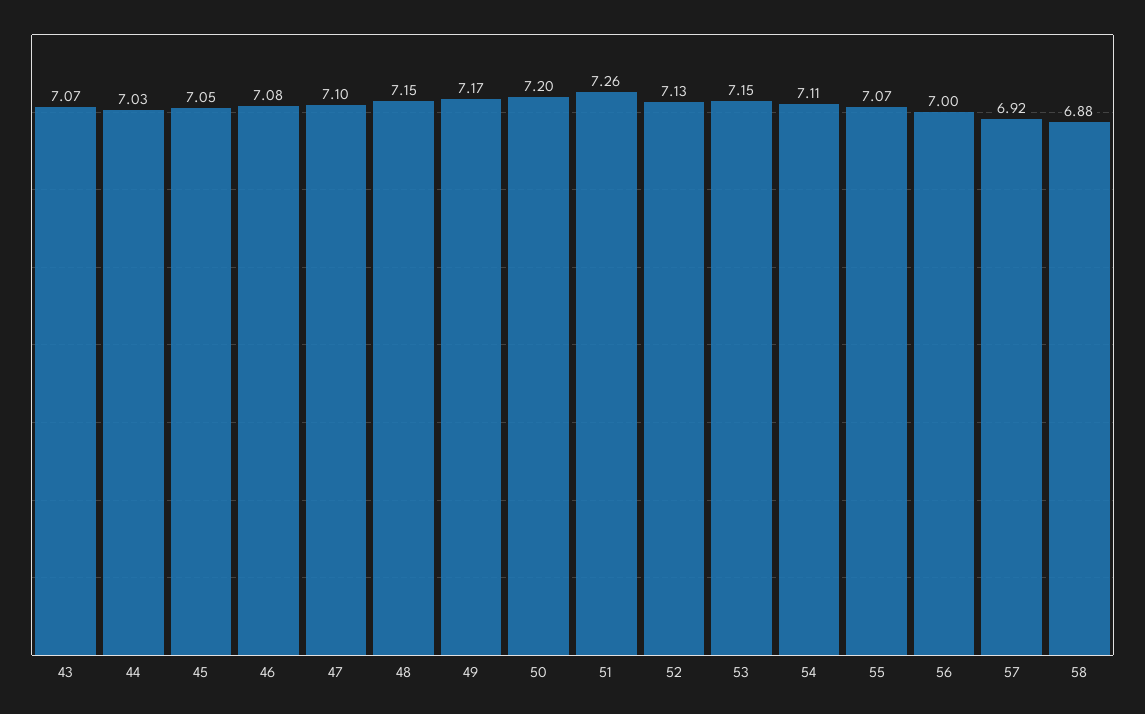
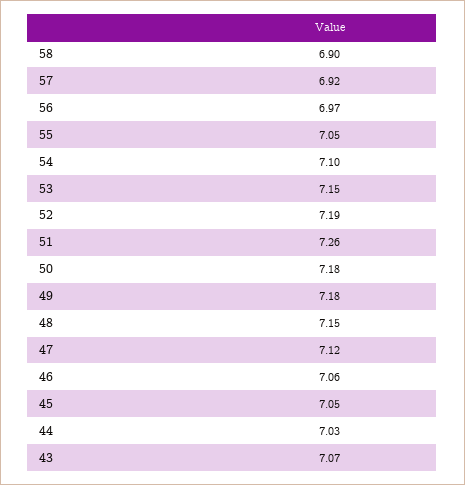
  {
    "43": 7.07,
    "44": 7.03,
    "45": 7.05,
-   "46": 7.08,
+   "46": 7.06,
-   "47": 7.1,
+   "47": 7.12,
    "48": 7.15,
-   "49": 7.17,
+   "49": 7.18,
-   "50": 7.2,
+   "50": 7.18,
    "51": 7.26,
-   "52": 7.13,
+   "52": 7.19,
    "53": 7.15,
-   "54": 7.11,
+   "54": 7.1,
-   "55": 7.07,
+   "55": 7.05,
-   "56": 7,
+   "56": 6.97,
    "57": 6.92,
-   "58": 6.88
+   "58": 6.9
  }

